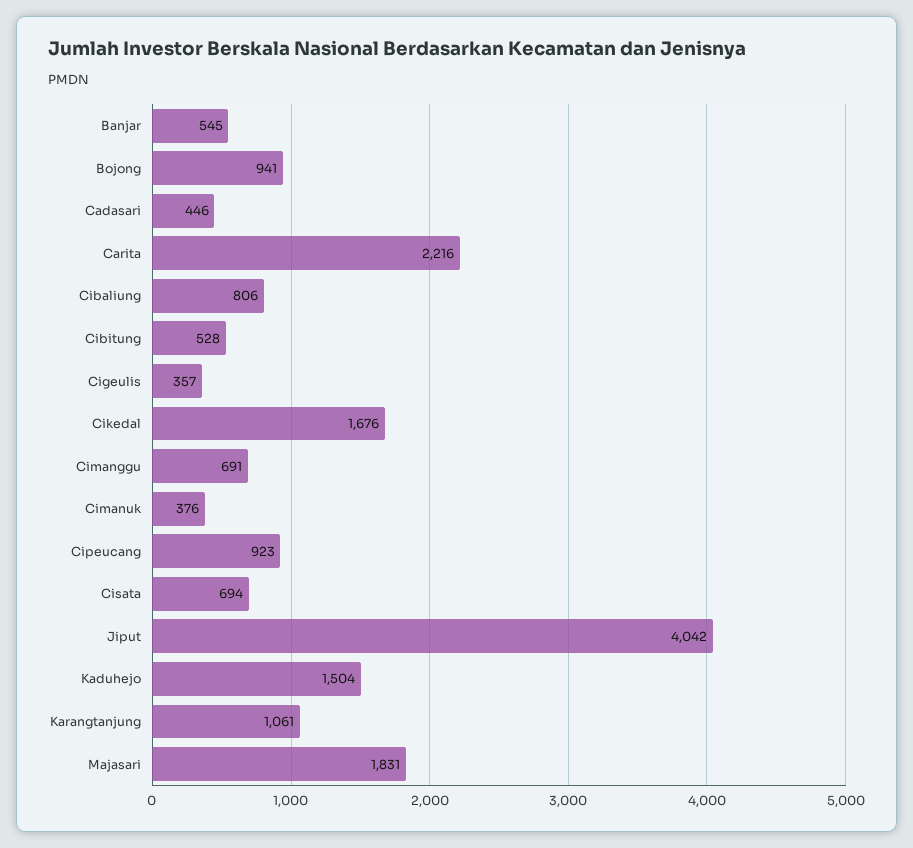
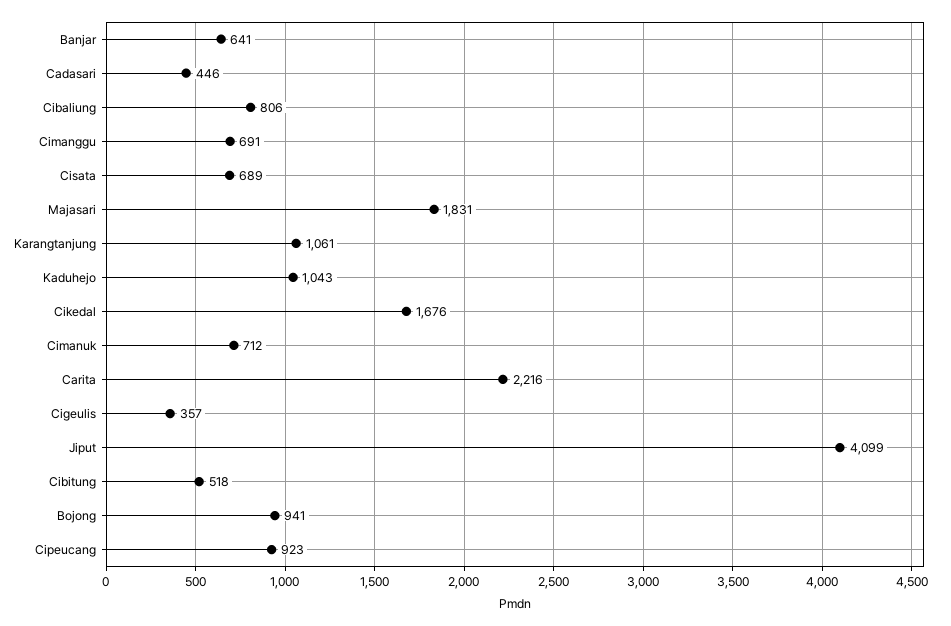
  {
-   "Banjar": 545,
+   "Banjar": 641,
    "Bojong": 941,
    "Cadasari": 446,
    "Carita": 2216,
    "Cibaliung": 806,
-   "Cibitung": 528,
+   "Cibitung": 518,
    "Cigeulis": 357,
    "Cikedal": 1676,
    "Cimanggu": 691,
-   "Cimanuk": 376,
+   "Cimanuk": 712,
    "Cipeucang": 923,
-   "Cisata": 694,
+   "Cisata": 689,
-   "Jiput": 4042,
+   "Jiput": 4099,
-   "Kaduhejo": 1504,
+   "Kaduhejo": 1043,
    "Karangtanjung": 1061,
    "Majasari": 1831
  }

